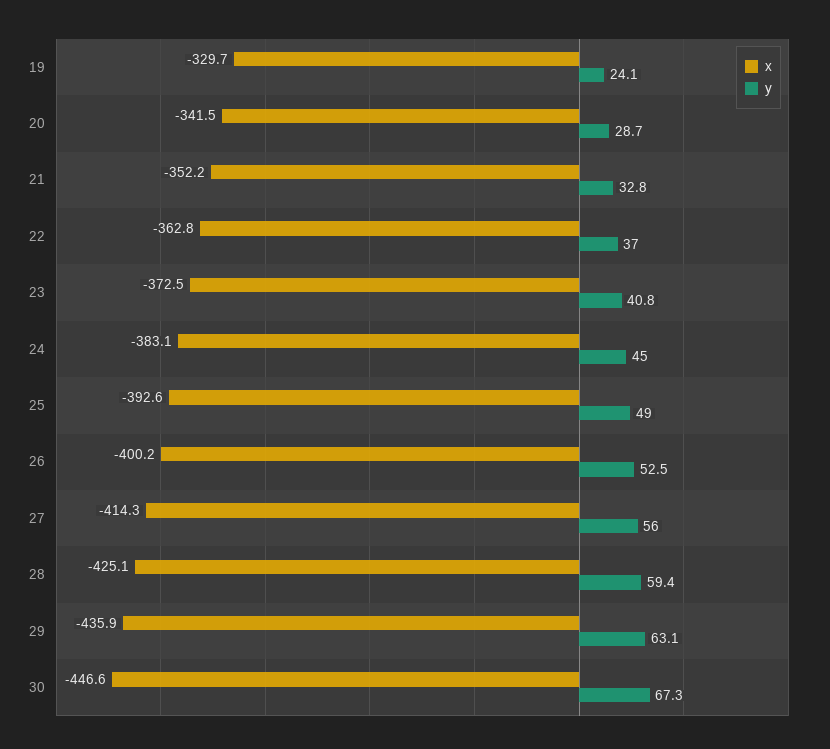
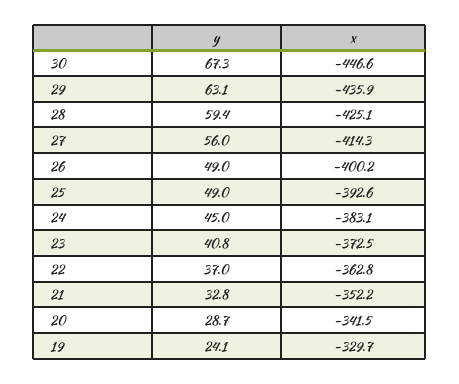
  {
    "x": {
      "19": -329.7,
      "20": -341.5,
      "21": -352.2,
      "22": -362.8,
      "23": -372.5,
      "24": -383.1,
      "25": -392.6,
      "26": -400.2,
      "27": -414.3,
      "28": -425.1,
      "29": -435.9,
      "30": -446.6
    },
    "y": {
      "19": 24.1,
      "20": 28.7,
      "21": 32.8,
      "22": 37,
      "23": 40.8,
      "24": 45,
      "25": 49,
-     "26": 52.5,
+     "26": 49,
      "27": 56,
      "28": 59.4,
      "29": 63.1,
      "30": 67.3
    }
  }

